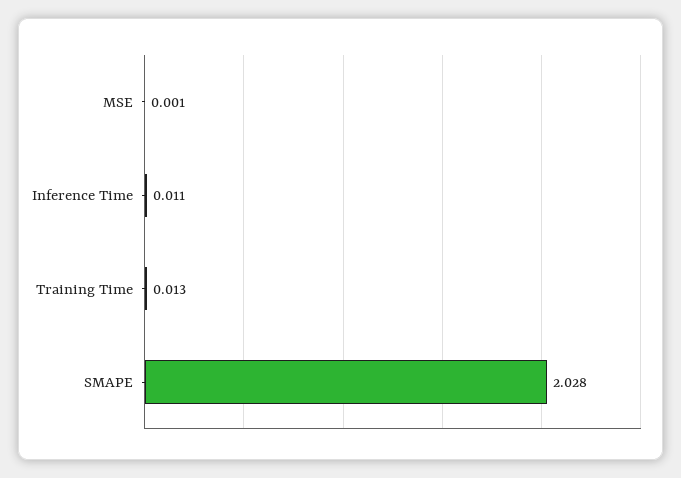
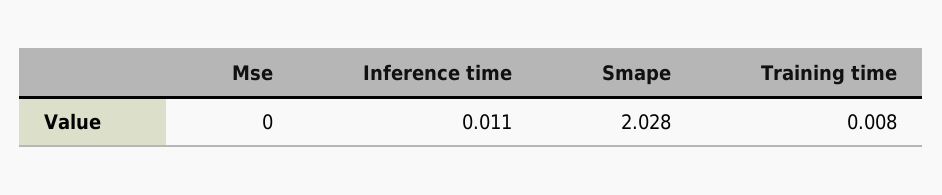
  {
-   "MSE": 0.001,
+   "MSE": 0,
    "Inference Time": 0.011,
-   "Training Time": 0.013,
+   "Training Time": 0.008,
    "SMAPE": 2.028
  }

